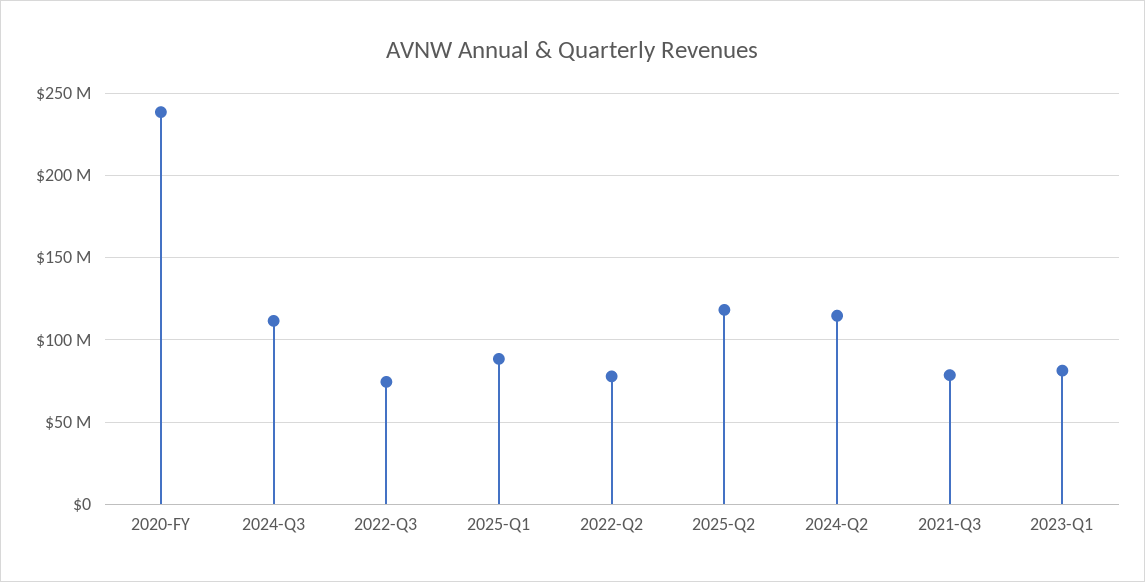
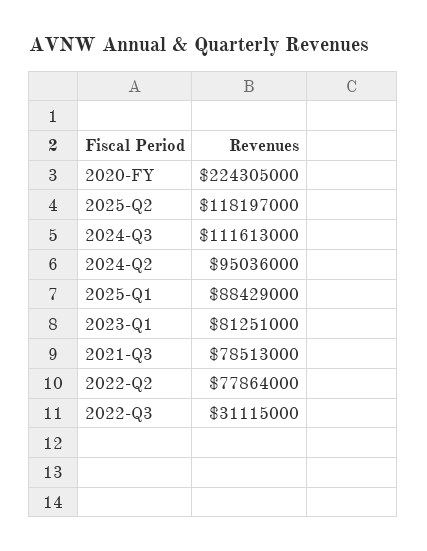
  {
-   "2020-FY": 240000000,
+   "2020-FY": 224305000,
    "2024-Q3": 111613000,
-   "2022-Q3": 75000000,
+   "2022-Q3": 31115000,
    "2025-Q1": 88429000,
    "2022-Q2": 77864000,
    "2025-Q2": 118197000,
-   "2024-Q2": 115000000,
+   "2024-Q2": 95036000,
    "2021-Q3": 78513000,
    "2023-Q1": 81251000
  }

